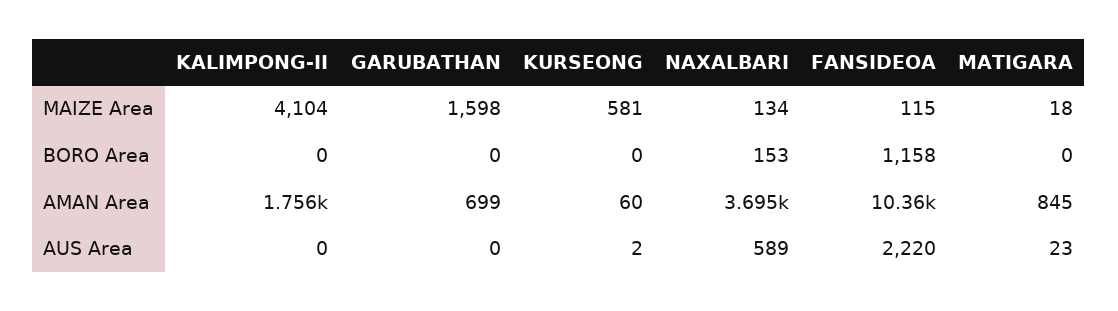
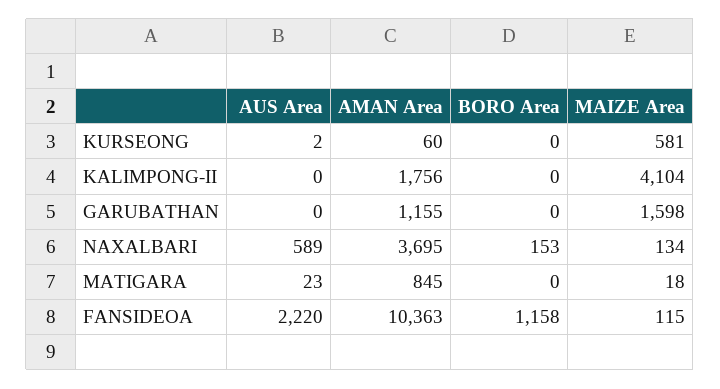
  {
    "KALIMPONG-II": {
      "MAIZE Area": 4104,
      "BORO Area": 0,
      "AMAN Area": 1756,
      "AUS Area": 0
    },
    "GARUBATHAN": {
      "MAIZE Area": 1598,
      "BORO Area": 0,
-     "AMAN Area": 699,
+     "AMAN Area": 1155,
      "AUS Area": 0
    },
    "KURSEONG": {
      "MAIZE Area": 581,
      "BORO Area": 0,
      "AMAN Area": 60,
      "AUS Area": 2
    },
    "NAXALBARI": {
      "MAIZE Area": 134,
      "BORO Area": 153,
      "AMAN Area": 3695,
      "AUS Area": 589
    },
    "FANSIDEOA": {
      "MAIZE Area": 115,
      "BORO Area": 1158,
      "AMAN Area": 10363,
      "AUS Area": 2220
    },
    "MATIGARA": {
      "MAIZE Area": 18,
      "BORO Area": 0,
      "AMAN Area": 845,
      "AUS Area": 23
    }
  }

